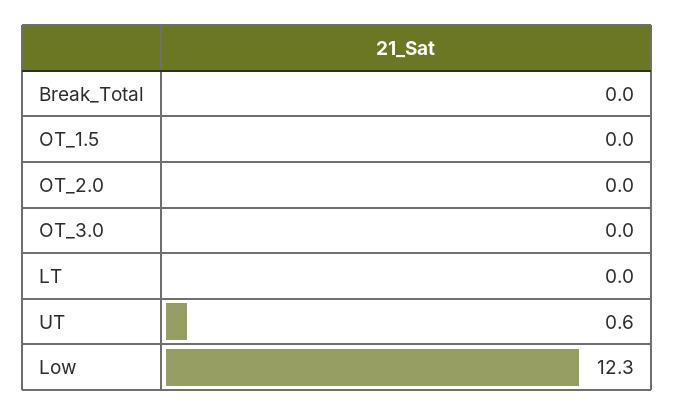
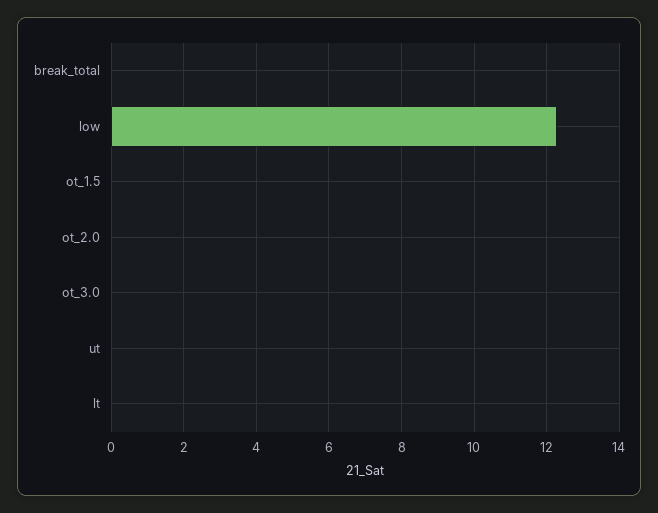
  {
    "Break_Total": 0,
    "OT_1.5": 0,
    "OT_2.0": 0,
    "OT_3.0": 0,
    "LT": 0,
-   "UT": 0.6,
+   "UT": 0,
    "Low": 12.3
  }

